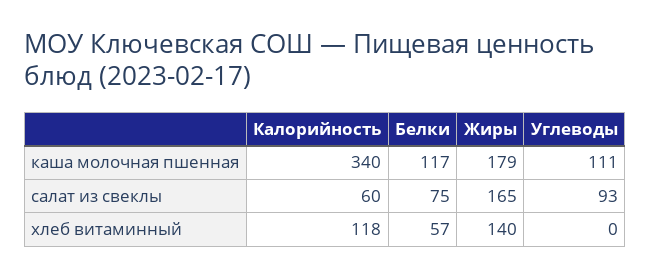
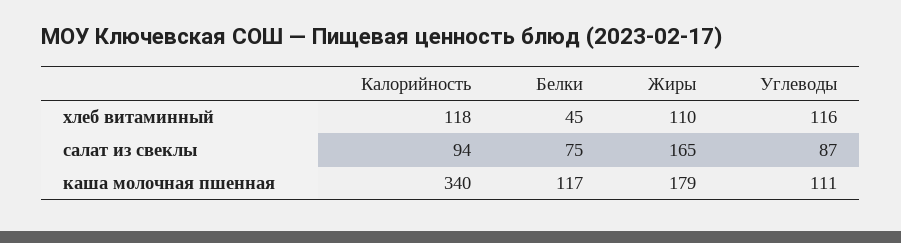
  {
    "Калорийность": {
      "каша молочная пшенная": 340,
-     "салат из свеклы": 60,
+     "салат из свеклы": 94,
      "хлеб витаминный": 118
    },
    "Белки": {
      "каша молочная пшенная": 117,
      "салат из свеклы": 75,
-     "хлеб витаминный": 57
+     "хлеб витаминный": 45
    },
    "Жиры": {
      "каша молочная пшенная": 179,
      "салат из свеклы": 165,
-     "хлеб витаминный": 140
+     "хлеб витаминный": 110
    },
    "Углеводы": {
      "каша молочная пшенная": 111,
-     "салат из свеклы": 93,
+     "салат из свеклы": 87,
-     "хлеб витаминный": 0
+     "хлеб витаминный": 116
    }
  }

